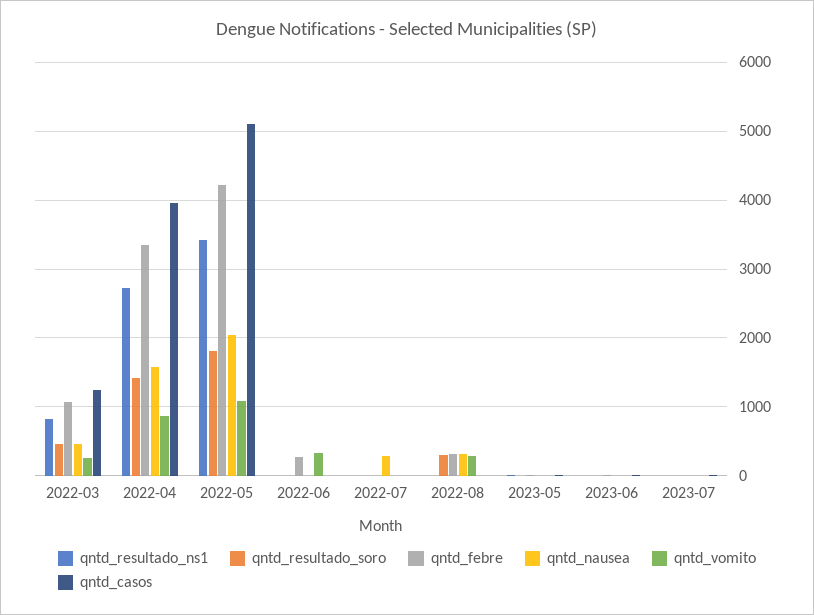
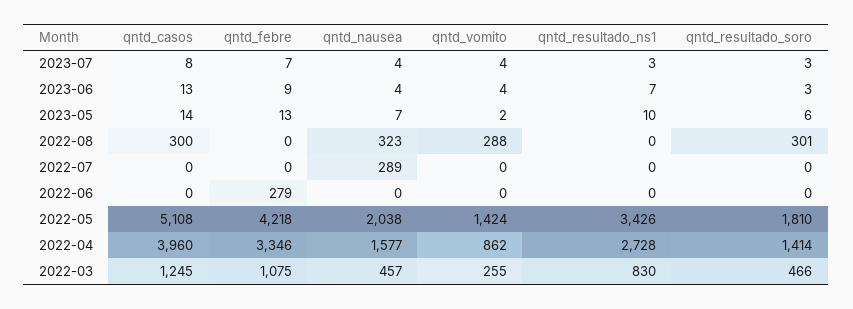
  {
    "qntd_resultado_ns1": {
      "2022-03": 830,
      "2022-04": 2728,
      "2022-05": 3426,
      "2022-06": 0,
      "2022-07": 0,
      "2022-08": 0,
      "2023-05": 10,
      "2023-06": 7,
      "2023-07": 3
    },
    "qntd_resultado_soro": {
      "2022-03": 466,
      "2022-04": 1414,
      "2022-05": 1810,
      "2022-06": 0,
      "2022-07": 0,
      "2022-08": 301,
      "2023-05": 6,
      "2023-06": 3,
      "2023-07": 3
    },
    "qntd_febre": {
      "2022-03": 1075,
      "2022-04": 3346,
      "2022-05": 4218,
      "2022-06": 279,
      "2022-07": 0,
-     "2022-08": 300,
+     "2022-08": 0,
      "2023-05": 13,
      "2023-06": 9,
      "2023-07": 7
    },
    "qntd_nausea": {
      "2022-03": 457,
      "2022-04": 1577,
      "2022-05": 2038,
      "2022-06": 0,
      "2022-07": 289,
      "2022-08": 323,
      "2023-05": 7,
      "2023-06": 4,
      "2023-07": 4
    },
    "qntd_vomito": {
      "2022-03": 255,
      "2022-04": 862,
-     "2022-05": 1100,
+     "2022-05": 1424,
-     "2022-06": 300,
+     "2022-06": 0,
      "2022-07": 0,
      "2022-08": 288,
      "2023-05": 2,
      "2023-06": 4,
      "2023-07": 4
    },
    "qntd_casos": {
      "2022-03": 1245,
      "2022-04": 3960,
      "2022-05": 5108,
      "2022-06": 0,
      "2022-07": 0,
-     "2022-08": 0,
+     "2022-08": 300,
      "2023-05": 14,
      "2023-06": 13,
      "2023-07": 8
    }
  }

